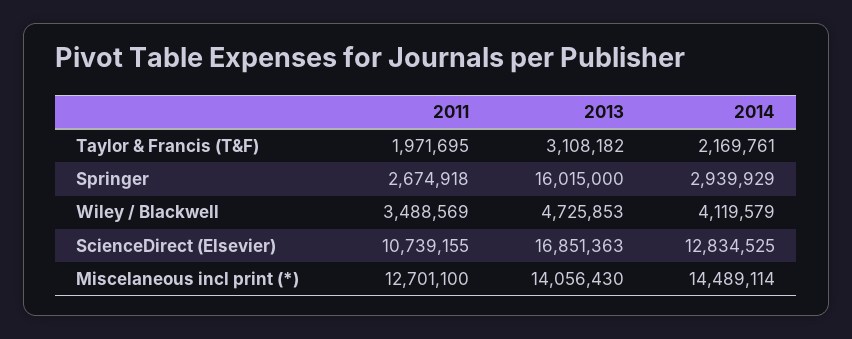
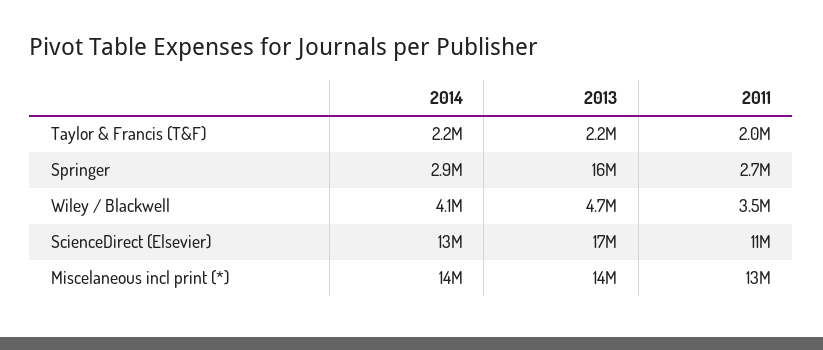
  {
    "2011": {
      "Taylor & Francis (T&F)": 1971695,
      "Springer": 2674918,
      "Wiley / Blackwell": 3488569,
      "ScienceDirect (Elsevier)": 10739155,
      "Miscelaneous incl print (*)": 12701100
    },
    "2013": {
-     "Taylor & Francis (T&F)": 3108182,
+     "Taylor & Francis (T&F)": 2200000,
      "Springer": 16015000,
      "Wiley / Blackwell": 4725853,
      "ScienceDirect (Elsevier)": 16851363,
      "Miscelaneous incl print (*)": 14056430
    },
    "2014": {
      "Taylor & Francis (T&F)": 2169761,
      "Springer": 2939929,
      "Wiley / Blackwell": 4119579,
      "ScienceDirect (Elsevier)": 12834525,
      "Miscelaneous incl print (*)": 14489114
    }
  }

